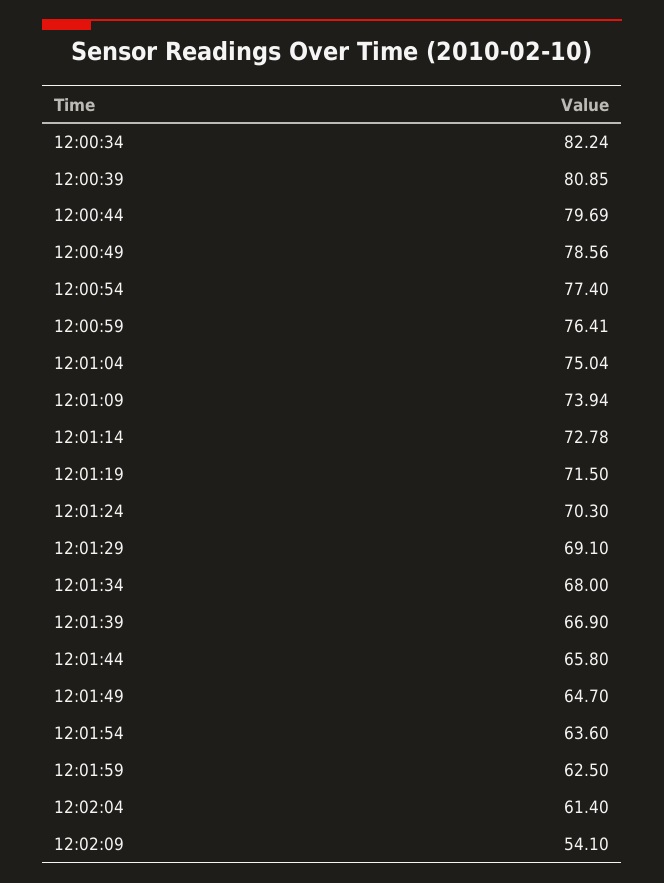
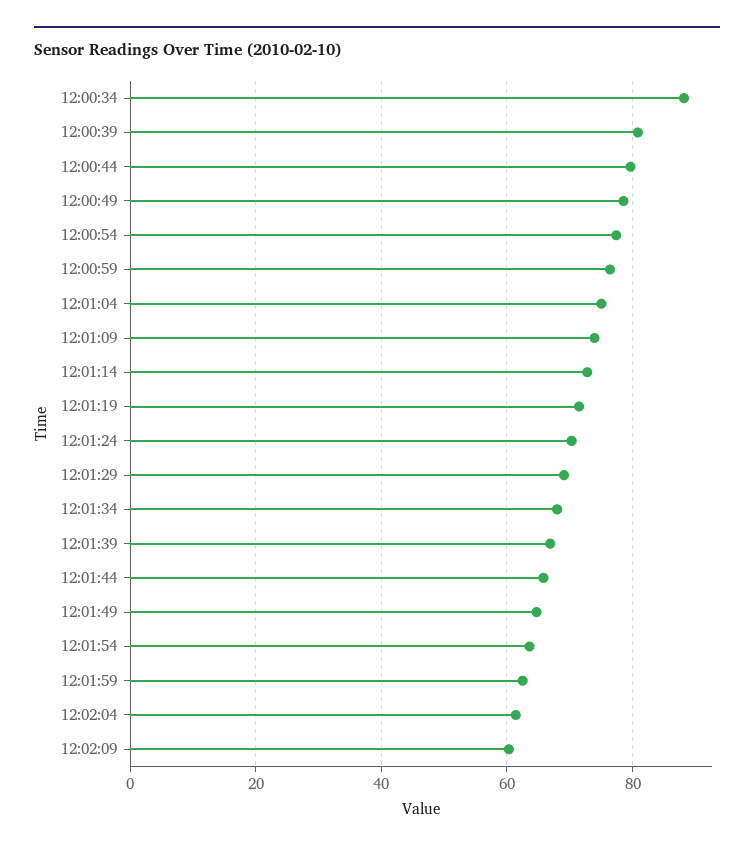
  {
-   "12:00:34": 82.24,
+   "12:00:34": 88,
    "12:00:39": 80.85,
    "12:00:44": 79.69,
    "12:00:49": 78.56,
    "12:00:54": 77.4,
    "12:00:59": 76.41,
    "12:01:04": 75.04,
    "12:01:09": 73.94,
    "12:01:14": 72.78,
    "12:01:19": 71.5,
    "12:01:24": 70.3,
    "12:01:29": 69.1,
    "12:01:34": 68,
    "12:01:39": 66.9,
    "12:01:44": 65.8,
    "12:01:49": 64.7,
    "12:01:54": 63.6,
    "12:01:59": 62.5,
    "12:02:04": 61.4,
-   "12:02:09": 54.1
+   "12:02:09": 60
  }

